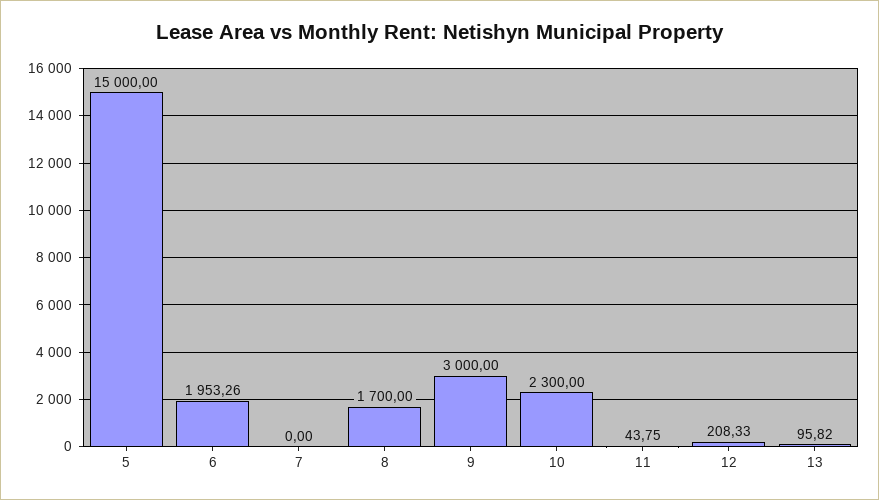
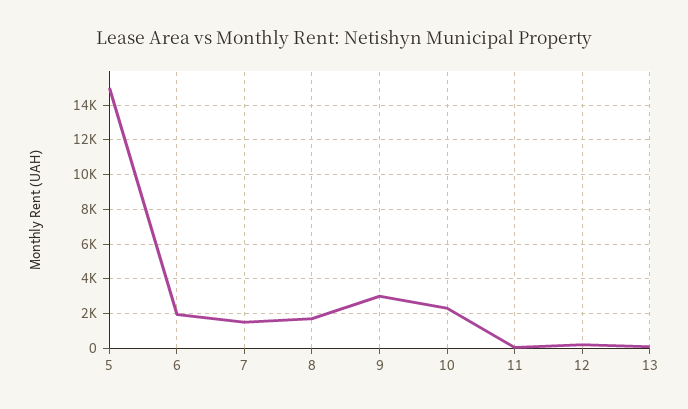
  {
    "5": 15000,
    "6": 1953.26,
-   "7": 0,
+   "7": 1500,
    "8": 1700,
    "9": 3000,
    "10": 2300,
    "11": 43.75,
    "12": 208.33,
    "13": 95.82
  }

